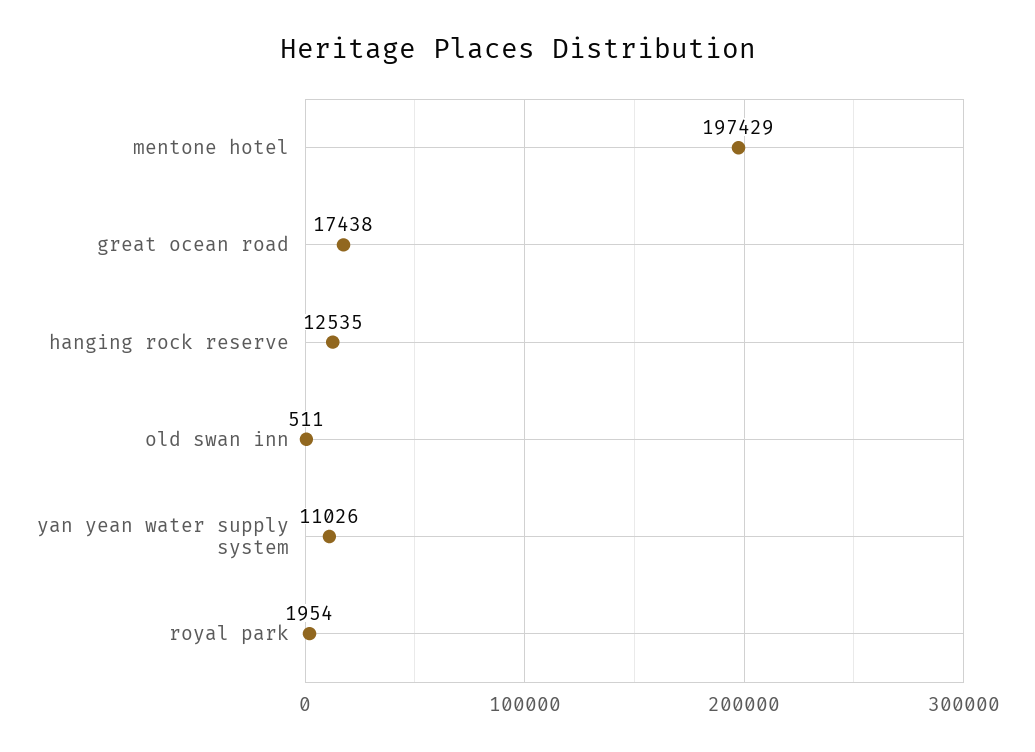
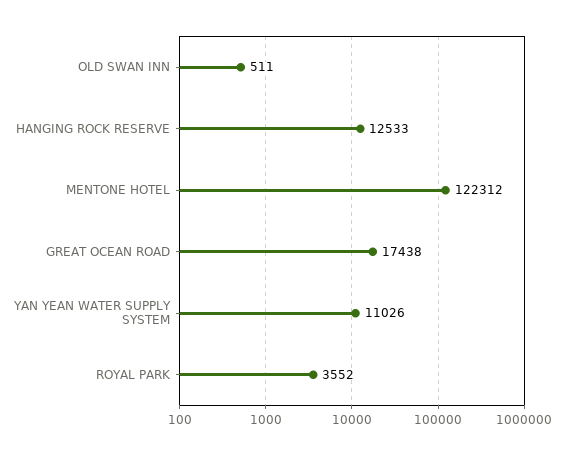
  {
-   "mentone hotel": 197429,
+   "mentone hotel": 122312,
    "great ocean road": 17438,
-   "hanging rock reserve": 12535,
+   "hanging rock reserve": 12533,
    "old swan inn": 511,
    "yan yean water supply system": 11026,
-   "royal park": 1954
+   "royal park": 3552
  }

